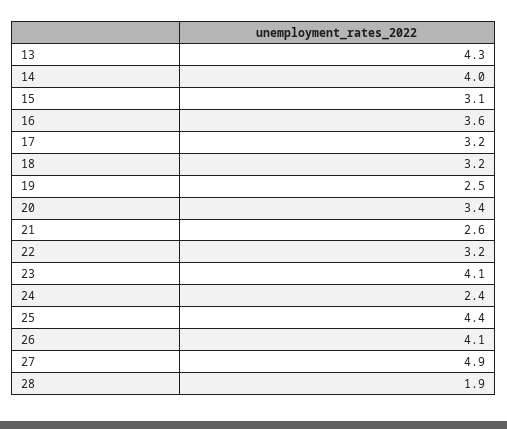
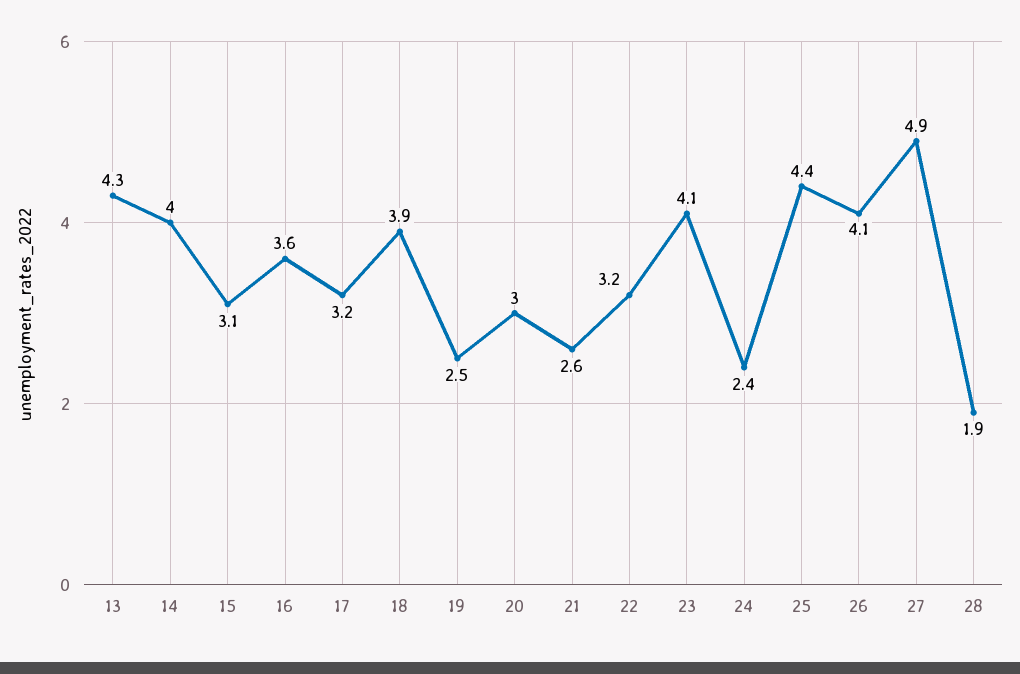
  {
    "13": 4.3,
    "14": 4,
    "15": 3.1,
    "16": 3.6,
    "17": 3.2,
-   "18": 3.2,
+   "18": 3.9,
    "19": 2.5,
-   "20": 3.4,
+   "20": 3,
    "21": 2.6,
    "22": 3.2,
    "23": 4.1,
    "24": 2.4,
    "25": 4.4,
    "26": 4.1,
    "27": 4.9,
    "28": 1.9
  }

